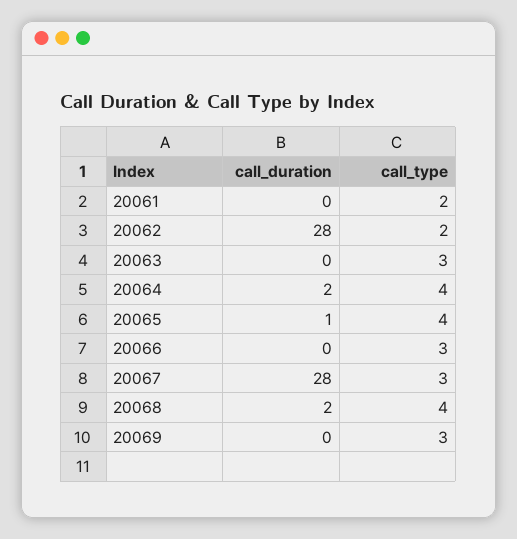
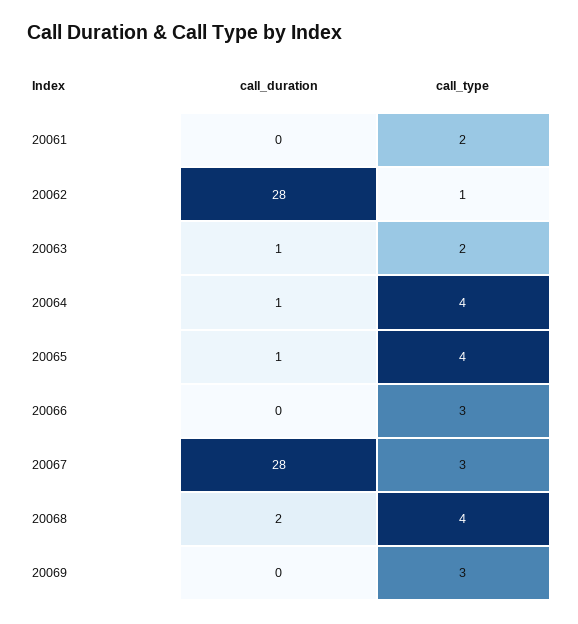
  {
    "call_duration": {
      "20061": 0,
      "20062": 28,
-     "20063": 0,
+     "20063": 1,
-     "20064": 2,
+     "20064": 1,
      "20065": 1,
      "20066": 0,
      "20067": 28,
      "20068": 2,
      "20069": 0
    },
    "call_type": {
      "20061": 2,
-     "20062": 2,
+     "20062": 1,
-     "20063": 3,
+     "20063": 2,
      "20064": 4,
      "20065": 4,
      "20066": 3,
      "20067": 3,
      "20068": 4,
      "20069": 3
    }
  }

